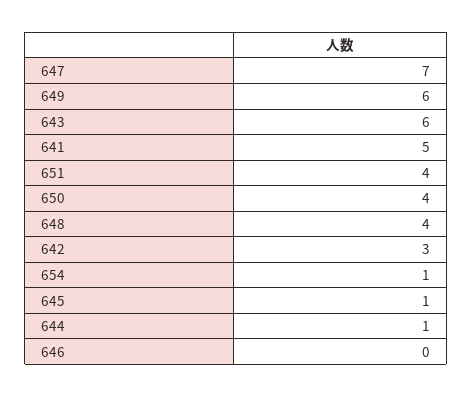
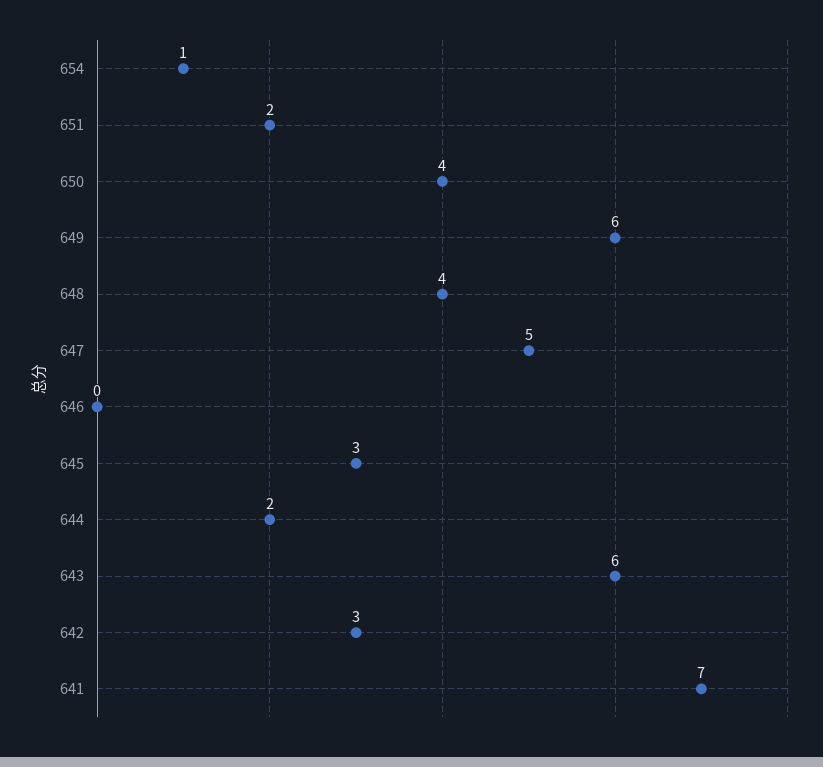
  {
-   "647": 7,
+   "647": 5,
    "649": 6,
    "643": 6,
-   "641": 5,
+   "641": 7,
-   "651": 4,
+   "651": 2,
    "650": 4,
    "648": 4,
    "642": 3,
    "654": 1,
-   "645": 1,
+   "645": 3,
-   "644": 1,
+   "644": 2,
    "646": 0
  }

